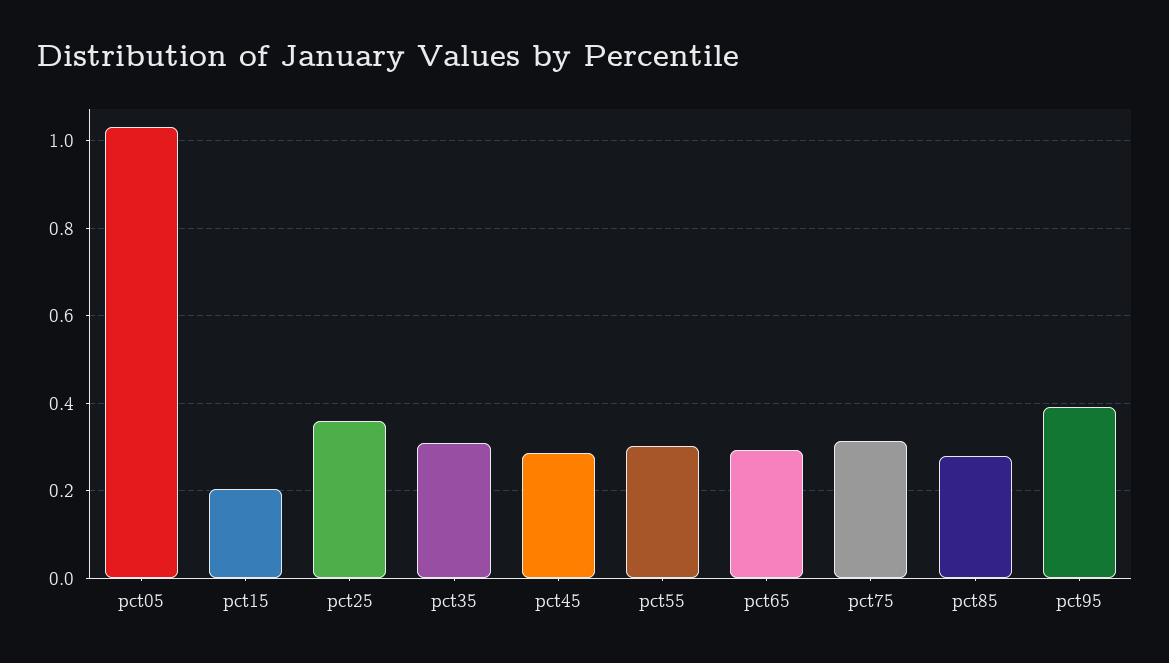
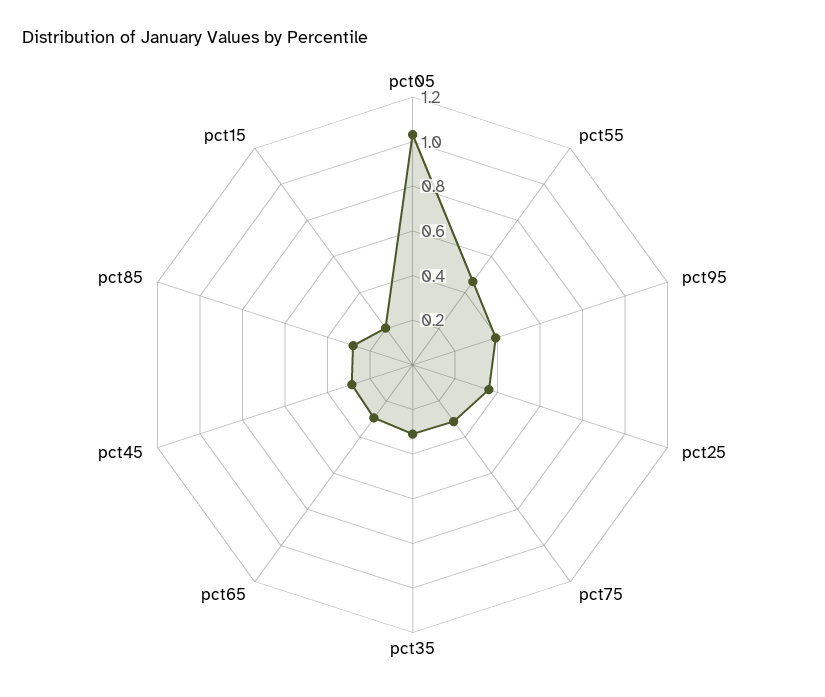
  {
    "pct05": 1.04,
    "pct15": 0.2,
    "pct25": 0.36,
    "pct35": 0.32,
    "pct45": 0.28,
-   "pct55": 0.3,
+   "pct55": 0.45,
    "pct65": 0.3,
    "pct75": 0.32,
    "pct85": 0.28,
    "pct95": 0.4
  }

